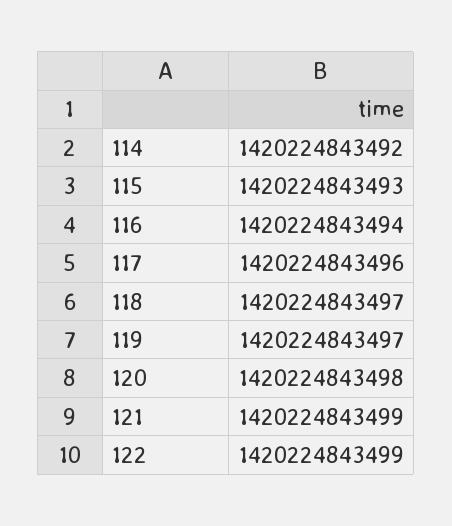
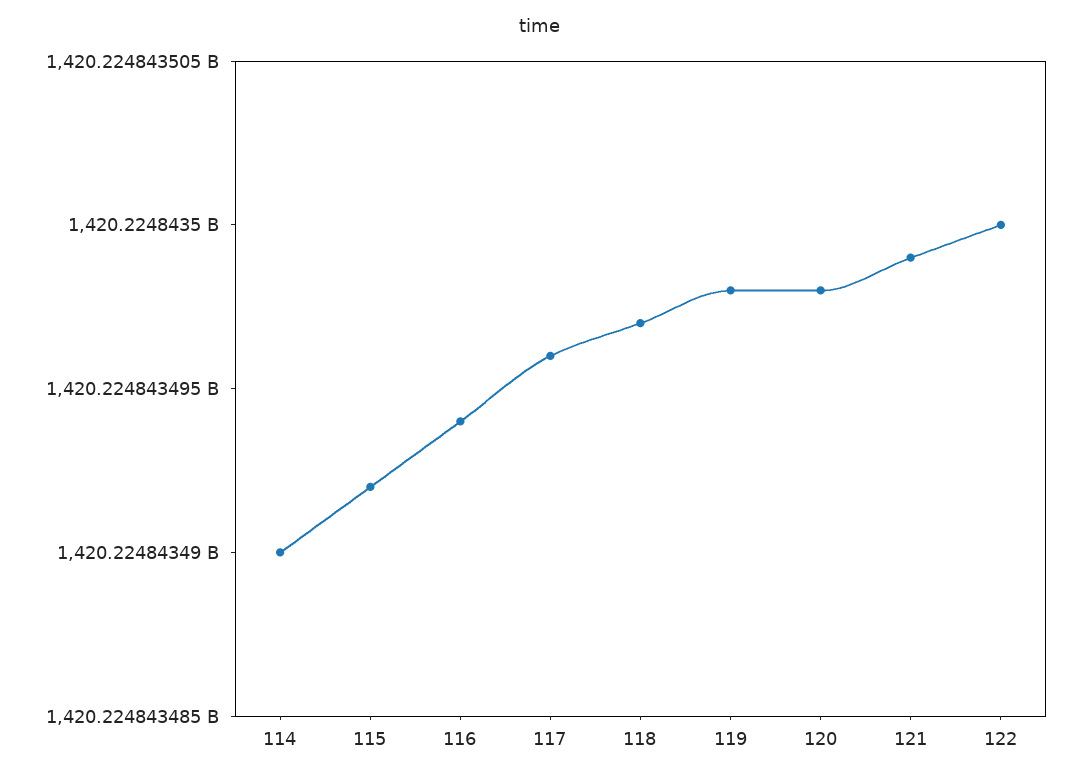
  {
-   "114": 1420224843492,
+   "114": 1420224843490,
-   "115": 1420224843493,
+   "115": 1420224843492,
    "116": 1420224843494,
    "117": 1420224843496,
    "118": 1420224843497,
-   "119": 1420224843497,
+   "119": 1420224843498,
    "120": 1420224843498,
    "121": 1420224843499,
-   "122": 1420224843499
+   "122": 1420224843500
  }

